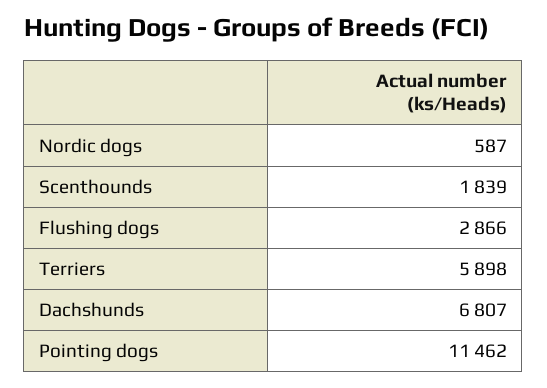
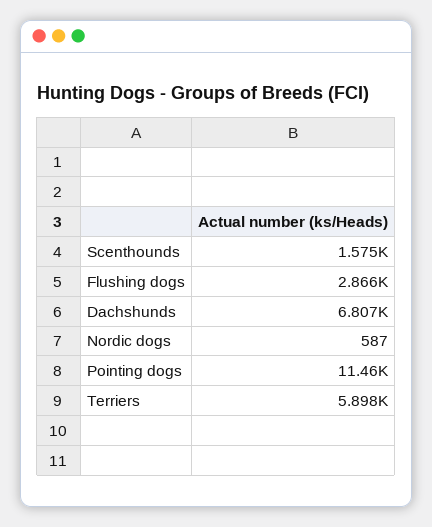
  {
    "Nordic dogs": 587,
-   "Scenthounds": 1839,
+   "Scenthounds": 1575,
    "Flushing dogs": 2866,
    "Terriers": 5898,
    "Dachshunds": 6807,
    "Pointing dogs": 11462
  }

